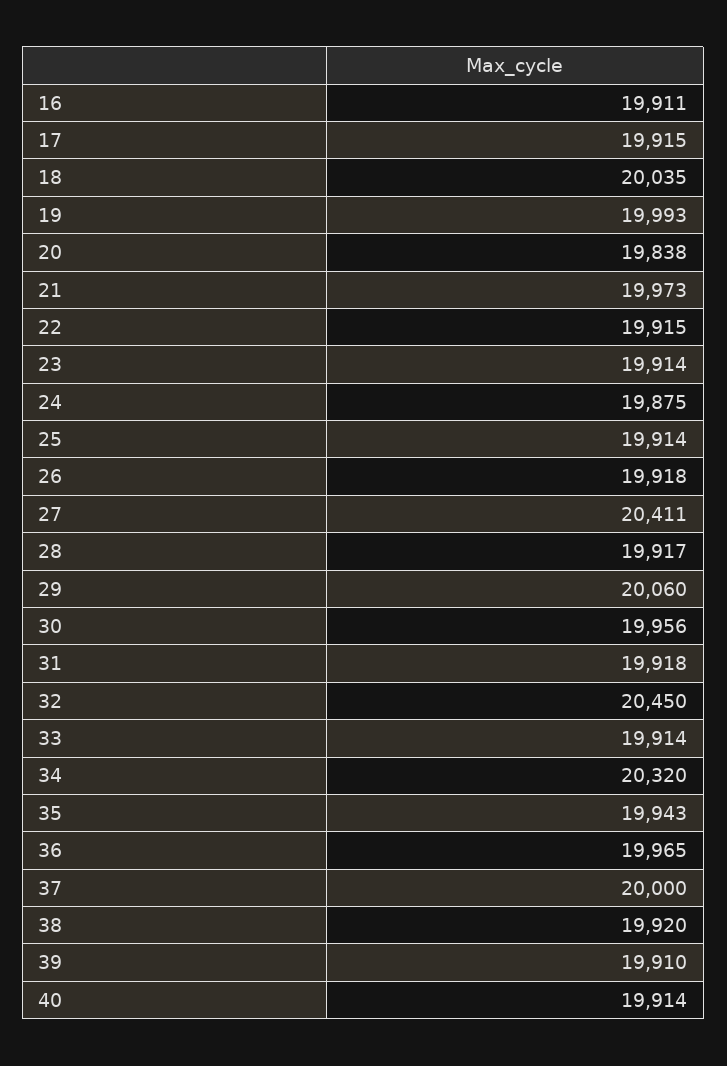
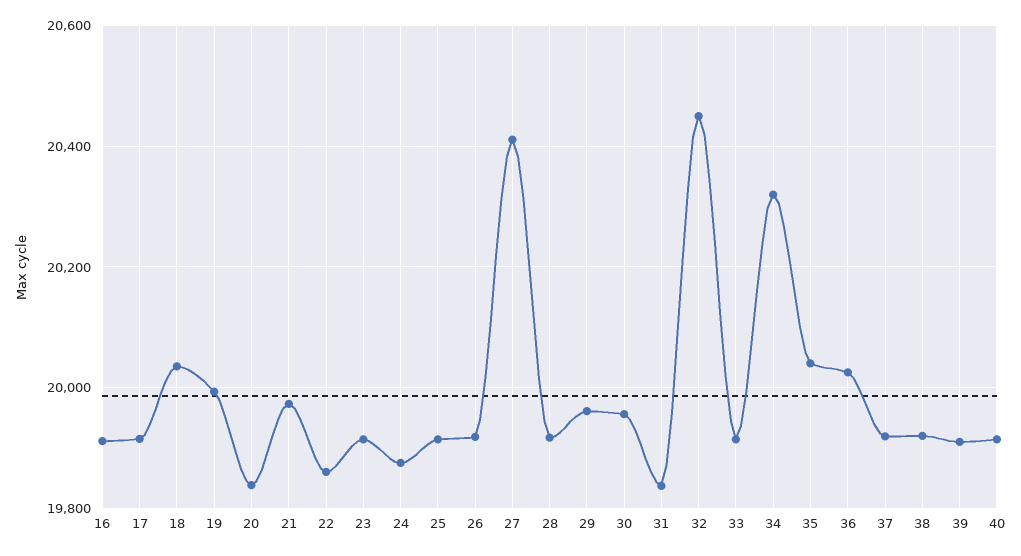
  {
    "16": 19911,
    "17": 19915,
    "18": 20035,
    "19": 19993,
    "20": 19838,
    "21": 19973,
-   "22": 19915,
+   "22": 19860,
    "23": 19914,
    "24": 19875,
    "25": 19914,
    "26": 19918,
    "27": 20411,
    "28": 19917,
-   "29": 20060,
+   "29": 19960,
    "30": 19956,
-   "31": 19918,
+   "31": 19840,
    "32": 20450,
    "33": 19914,
    "34": 20320,
-   "35": 19943,
+   "35": 20040,
-   "36": 19965,
+   "36": 20020,
-   "37": 20000,
+   "37": 19920,
    "38": 19920,
    "39": 19910,
    "40": 19914
  }

